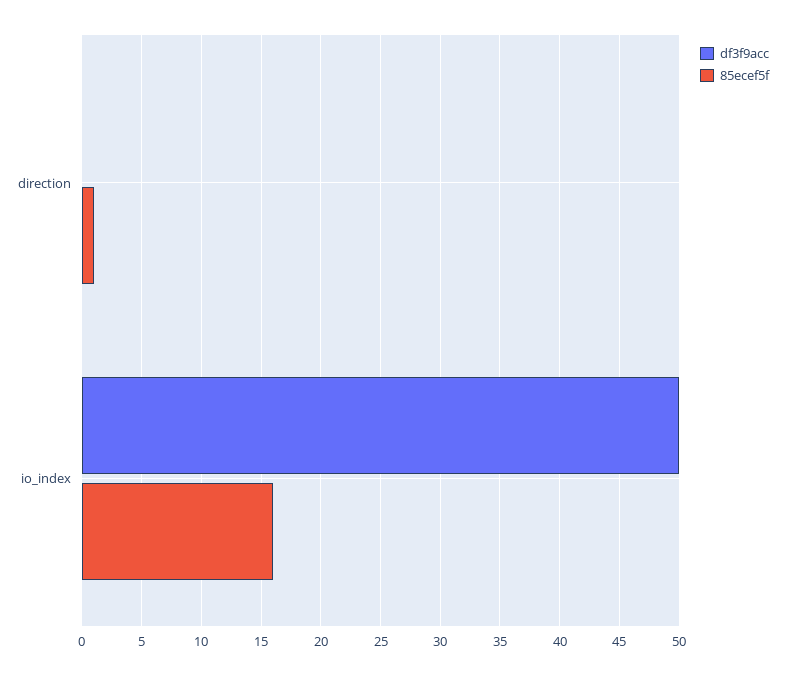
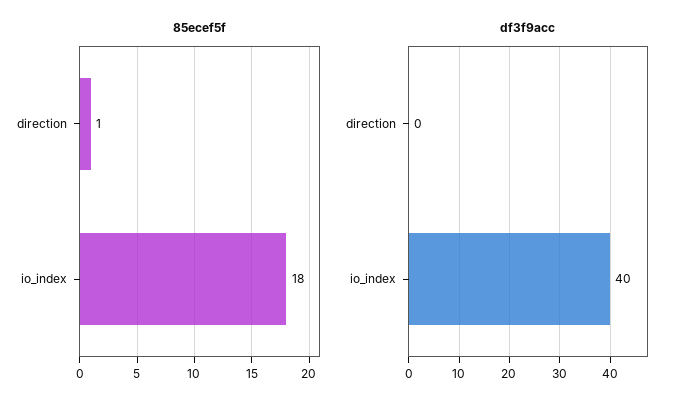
  {
    "df3f9acc": {
      "direction": 0,
-     "io_index": 50
+     "io_index": 40
    },
    "85ecef5f": {
      "direction": 1,
-     "io_index": 16
+     "io_index": 18
    }
  }

